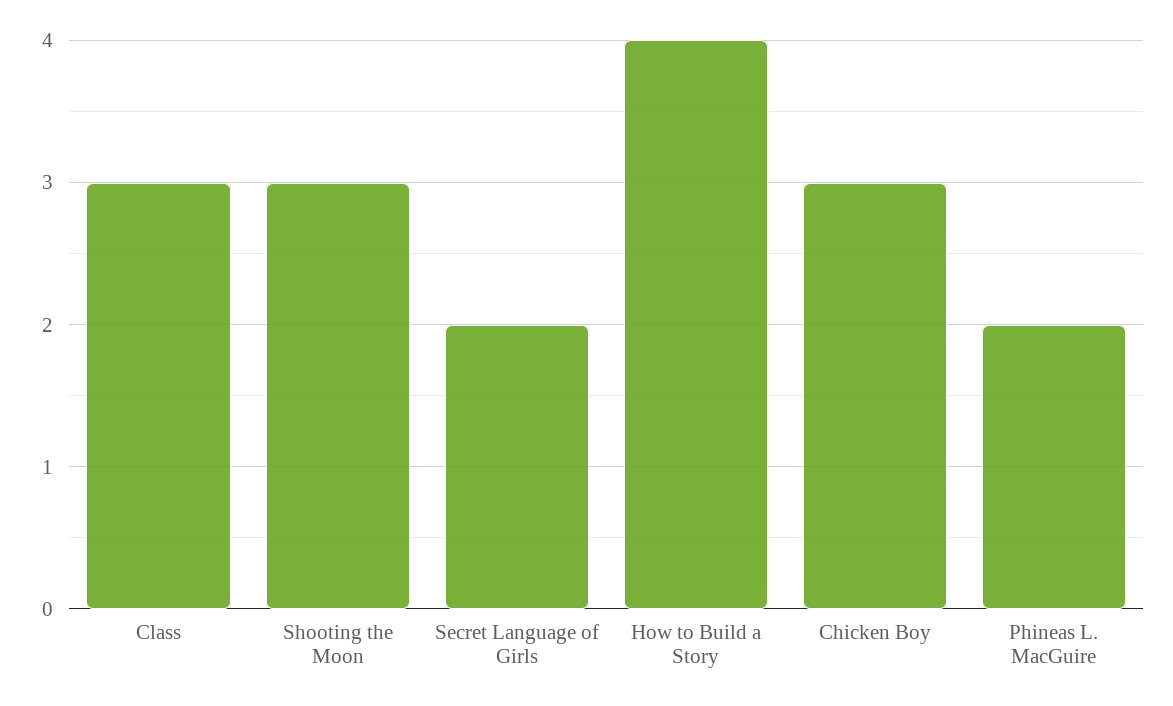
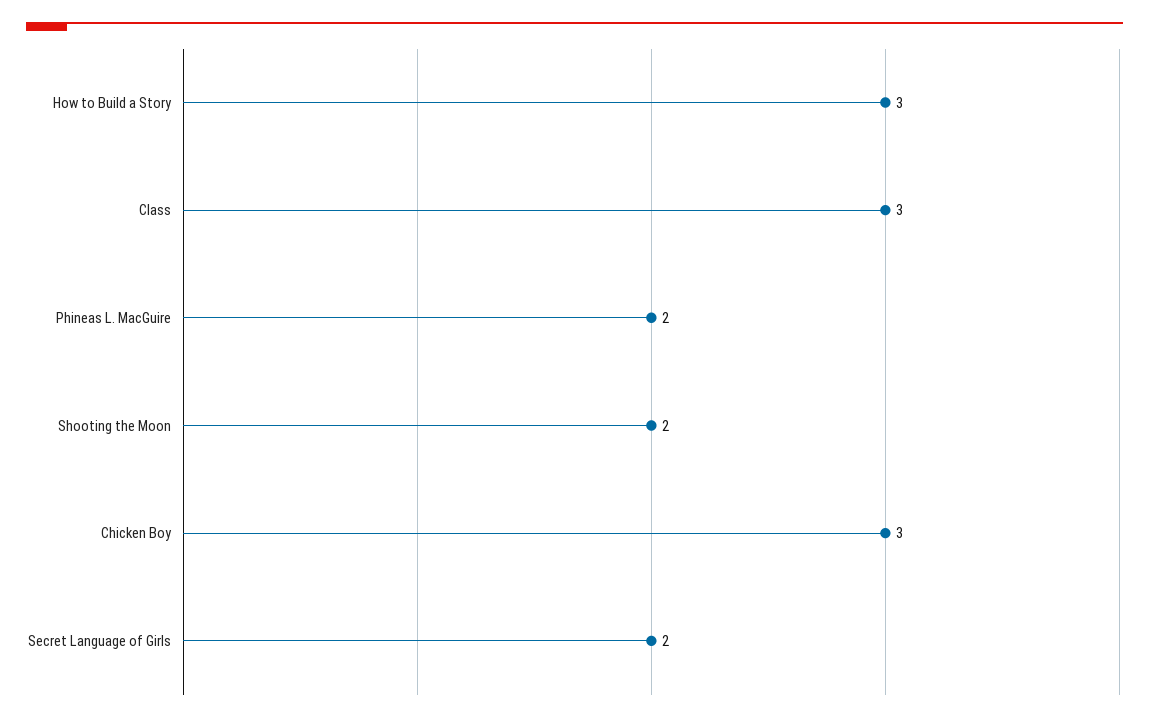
  {
    "Class": 3,
-   "Shooting the Moon": 3,
+   "Shooting the Moon": 2,
    "Secret Language of Girls": 2,
-   "How to Build a Story": 4,
+   "How to Build a Story": 3,
    "Chicken Boy": 3,
    "Phineas L. MacGuire": 2
  }

